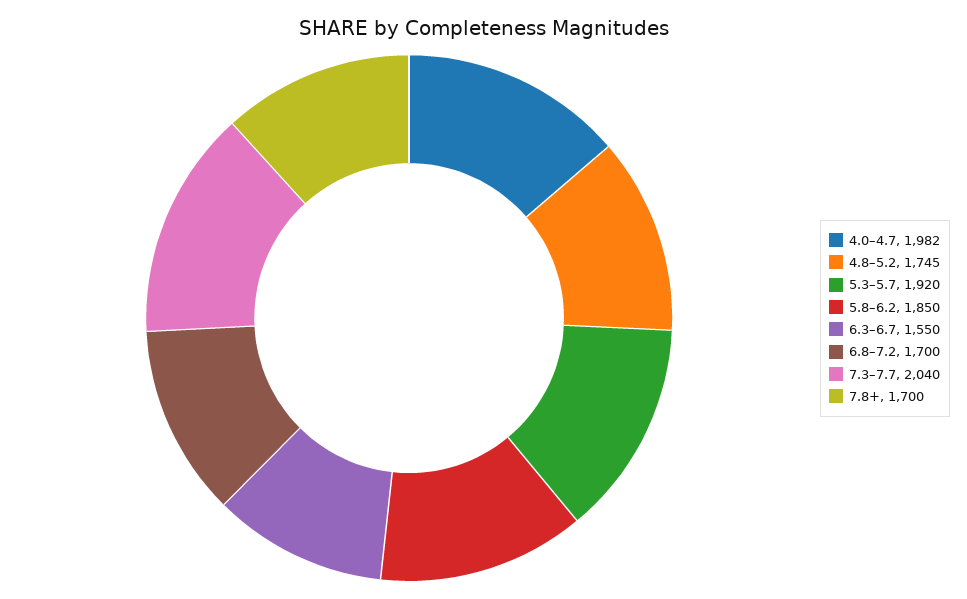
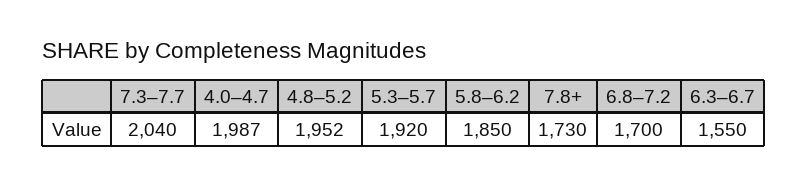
  {
-   "4.0–4.7": 1982,
+   "4.0–4.7": 1987,
-   "4.8–5.2": 1745,
+   "4.8–5.2": 1952,
    "5.3–5.7": 1920,
    "5.8–6.2": 1850,
    "6.3–6.7": 1550,
    "6.8–7.2": 1700,
    "7.3–7.7": 2040,
-   "7.8+": 1700
+   "7.8+": 1730
  }

